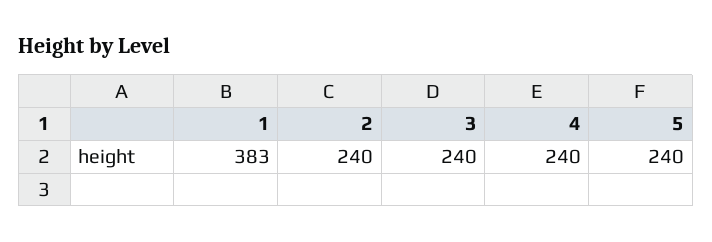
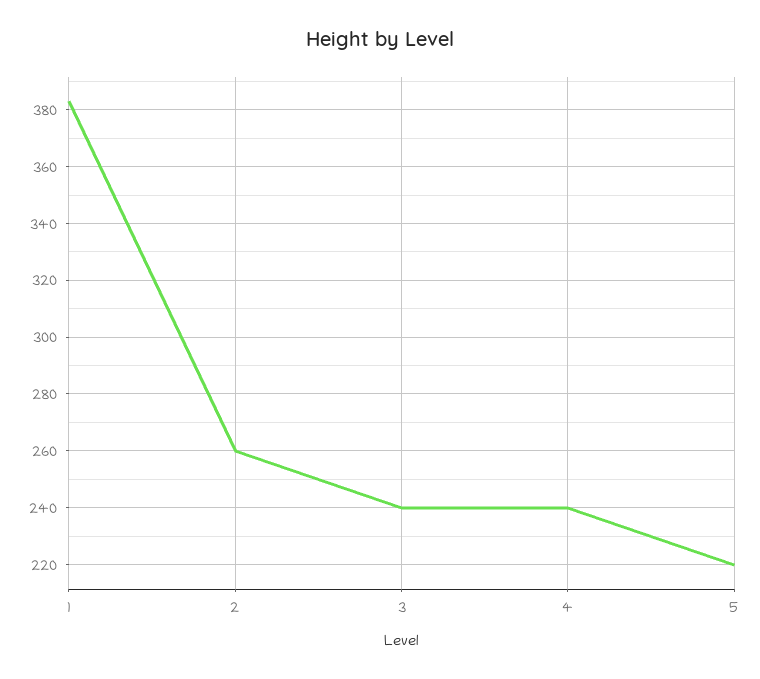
  {
    "1": 383,
-   "2": 240,
+   "2": 260,
    "3": 240,
    "4": 240,
-   "5": 240
+   "5": 220
  }

